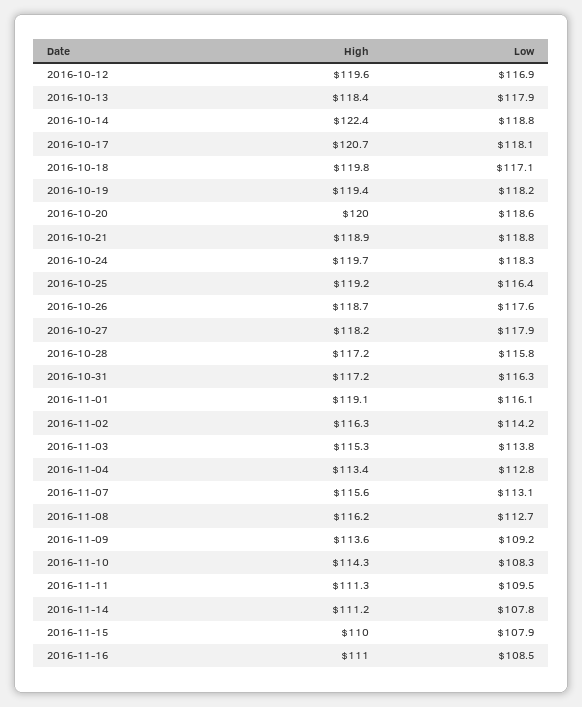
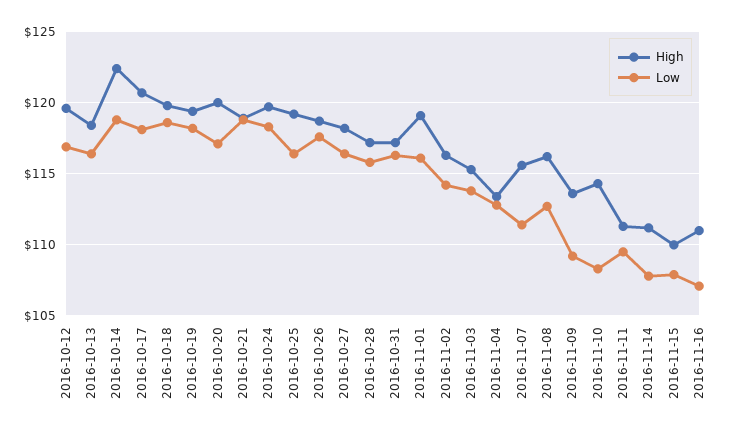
  {
    "High": {
      "2016-10-12": 119.6,
      "2016-10-13": 118.4,
      "2016-10-14": 122.4,
      "2016-10-17": 120.7,
      "2016-10-18": 119.8,
      "2016-10-19": 119.4,
      "2016-10-20": 120,
      "2016-10-21": 118.9,
      "2016-10-24": 119.7,
      "2016-10-25": 119.2,
      "2016-10-26": 118.7,
      "2016-10-27": 118.2,
      "2016-10-28": 117.2,
      "2016-10-31": 117.2,
      "2016-11-01": 119.1,
      "2016-11-02": 116.3,
      "2016-11-03": 115.3,
      "2016-11-04": 113.4,
      "2016-11-07": 115.6,
      "2016-11-08": 116.2,
      "2016-11-09": 113.6,
      "2016-11-10": 114.3,
      "2016-11-11": 111.3,
      "2016-11-14": 111.2,
      "2016-11-15": 110,
      "2016-11-16": 111
    },
    "Low": {
      "2016-10-12": 116.9,
-     "2016-10-13": 117.9,
+     "2016-10-13": 116.5,
      "2016-10-14": 118.8,
      "2016-10-17": 118.1,
-     "2016-10-18": 117.1,
+     "2016-10-18": 118.5,
      "2016-10-19": 118.2,
-     "2016-10-20": 118.6,
+     "2016-10-20": 117,
      "2016-10-21": 118.8,
      "2016-10-24": 118.3,
      "2016-10-25": 116.4,
      "2016-10-26": 117.6,
-     "2016-10-27": 117.9,
+     "2016-10-27": 116.5,
      "2016-10-28": 115.8,
      "2016-10-31": 116.3,
      "2016-11-01": 116.1,
      "2016-11-02": 114.2,
      "2016-11-03": 113.8,
      "2016-11-04": 112.8,
-     "2016-11-07": 113.1,
+     "2016-11-07": 111.5,
      "2016-11-08": 112.7,
      "2016-11-09": 109.2,
      "2016-11-10": 108.3,
      "2016-11-11": 109.5,
      "2016-11-14": 107.8,
      "2016-11-15": 107.9,
-     "2016-11-16": 108.5
+     "2016-11-16": 107
    }
  }

